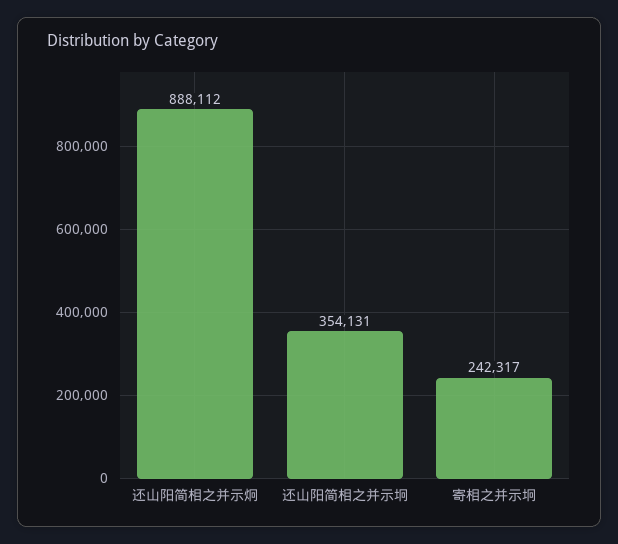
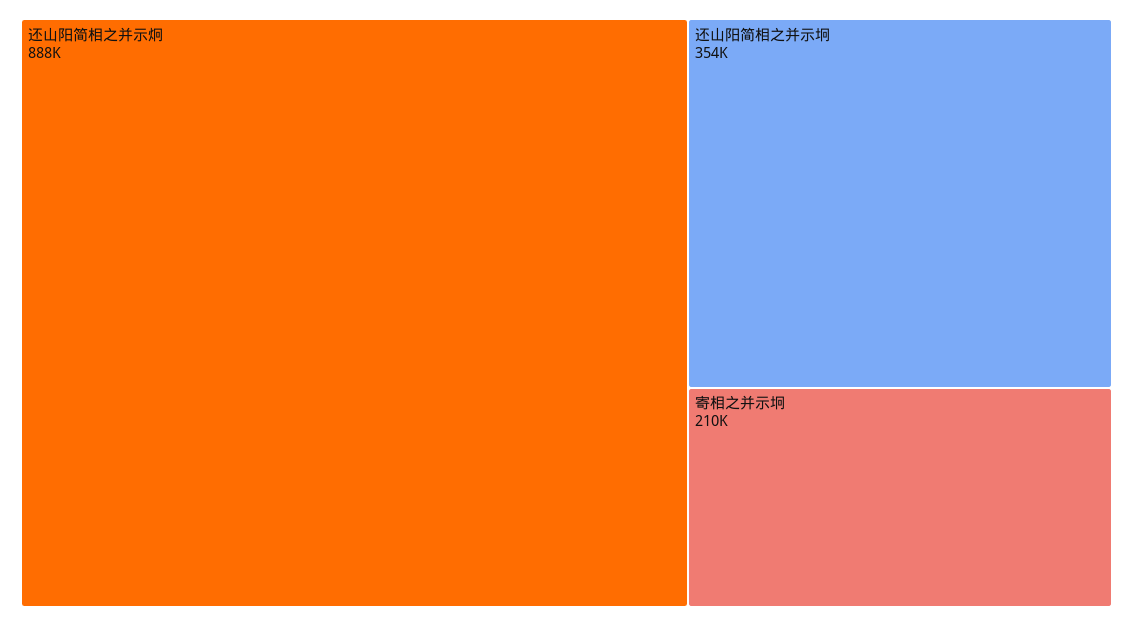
  {
    "还山阳简相之并示炯": 888112,
    "还山阳简相之并示坰": 354131,
-   "寄相之并示坰": 242317
+   "寄相之并示坰": 210000
  }

